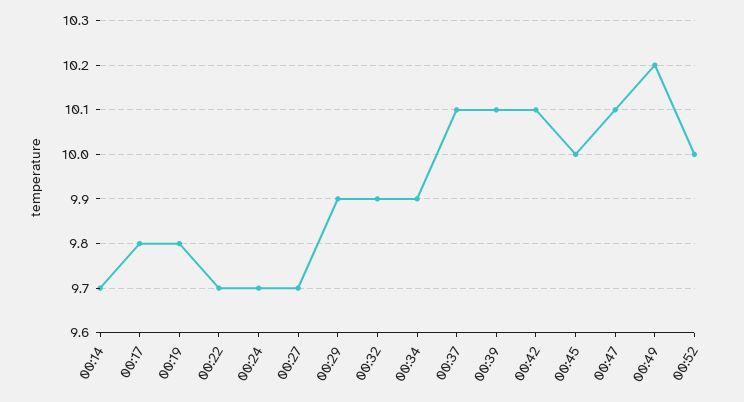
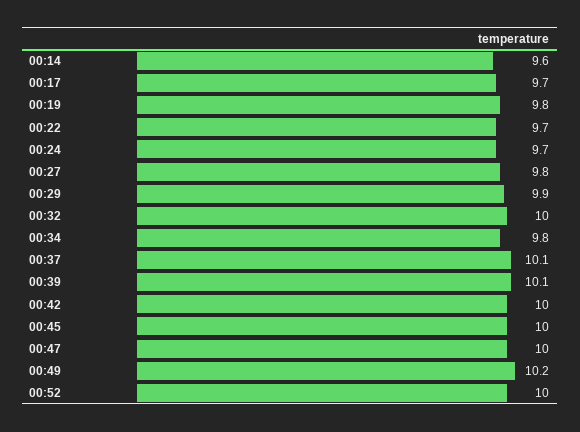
  {
-   "00:14": 9.7,
+   "00:14": 9.6,
-   "00:17": 9.8,
+   "00:17": 9.7,
    "00:19": 9.8,
    "00:22": 9.7,
    "00:24": 9.7,
-   "00:27": 9.7,
+   "00:27": 9.8,
    "00:29": 9.9,
-   "00:32": 9.9,
+   "00:32": 10,
-   "00:34": 9.9,
+   "00:34": 9.8,
    "00:37": 10.1,
    "00:39": 10.1,
-   "00:42": 10.1,
+   "00:42": 10,
    "00:45": 10,
-   "00:47": 10.1,
+   "00:47": 10,
    "00:49": 10.2,
    "00:52": 10
  }

